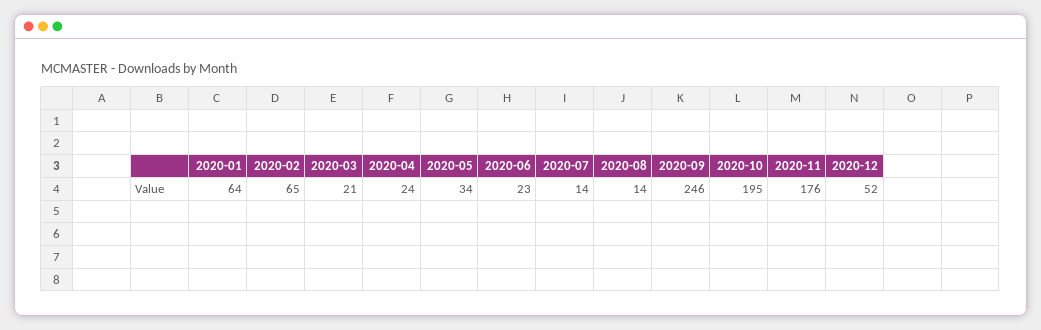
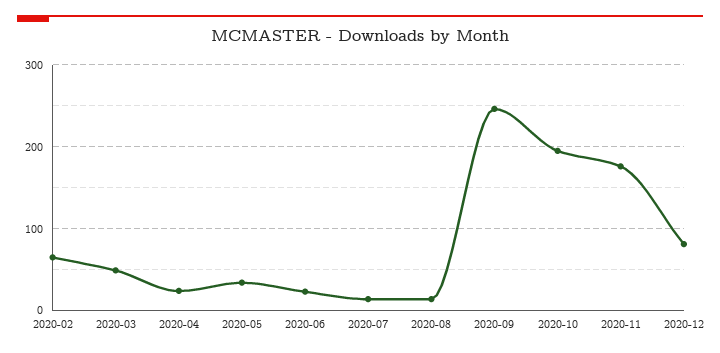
  {
-   "2020-01": 64,
    "2020-02": 65,
-   "2020-03": 21,
+   "2020-03": 50,
    "2020-04": 24,
    "2020-05": 34,
    "2020-06": 23,
    "2020-07": 14,
    "2020-08": 14,
    "2020-09": 246,
    "2020-10": 195,
    "2020-11": 176,
-   "2020-12": 52
+   "2020-12": 80
  }

